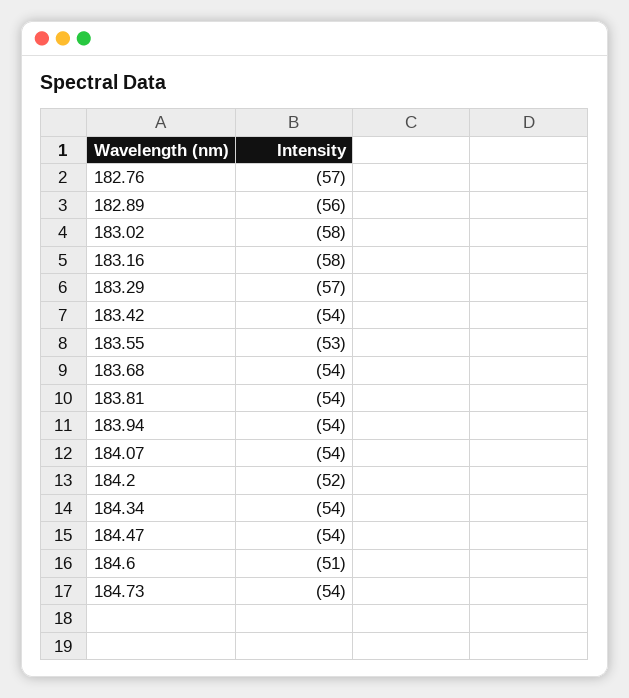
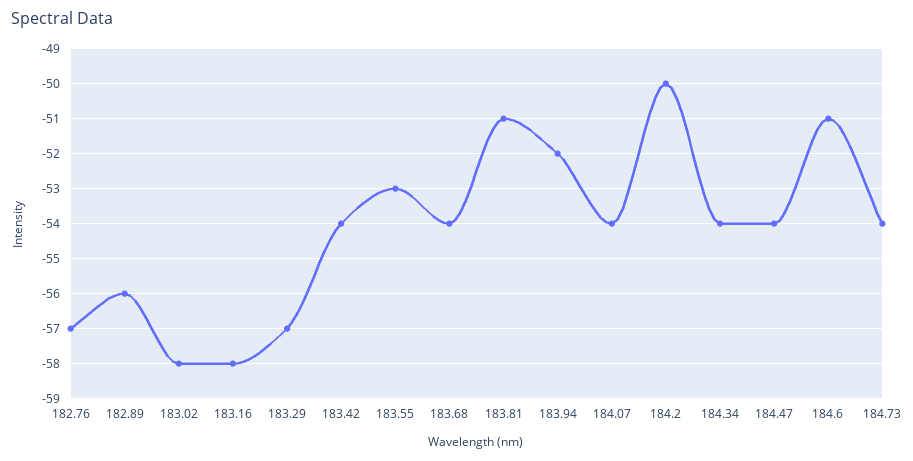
  {
    "182.76": -57,
    "182.89": -56,
    "183.02": -58,
    "183.16": -58,
    "183.29": -57,
    "183.42": -54,
    "183.55": -53,
    "183.68": -54,
-   "183.81": -54,
+   "183.81": -51,
-   "183.94": -54,
+   "183.94": -52,
    "184.07": -54,
-   "184.2": -52,
+   "184.2": -50,
    "184.34": -54,
    "184.47": -54,
    "184.6": -51,
    "184.73": -54
  }

